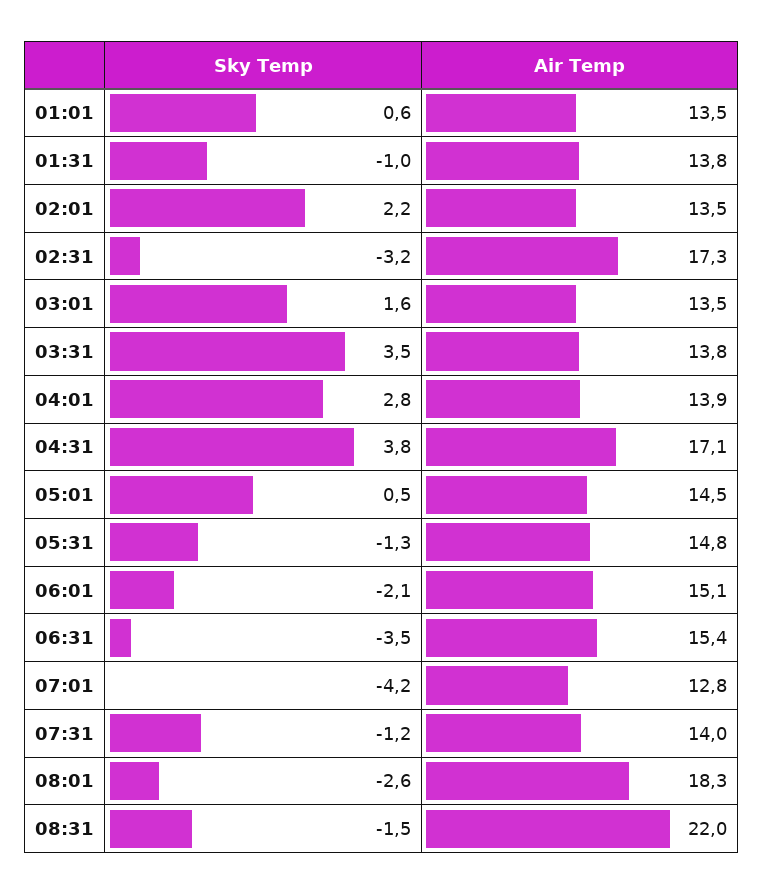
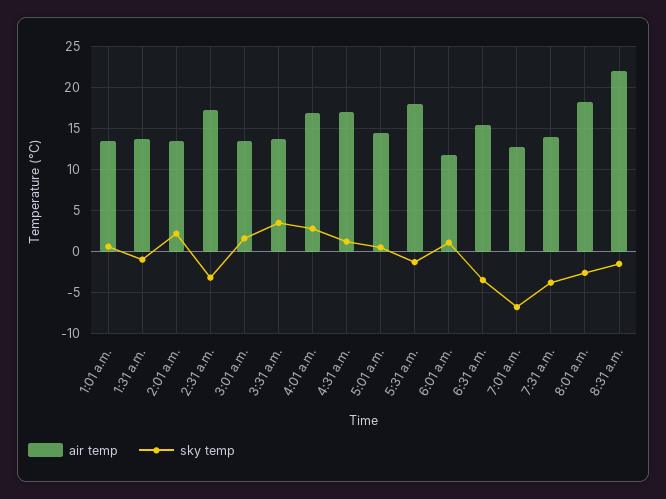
  {
    "Sky Temp": {
      "01:01": 0.6,
      "01:31": -1,
      "02:01": 2.2,
      "02:31": -3.2,
      "03:01": 1.6,
      "03:31": 3.5,
      "04:01": 2.8,
-     "04:31": 3.8,
+     "04:31": 1,
      "05:01": 0.5,
      "05:31": -1.3,
-     "06:01": -2.1,
+     "06:01": 1,
      "06:31": -3.5,
-     "07:01": -4.2,
+     "07:01": -7,
-     "07:31": -1.2,
+     "07:31": -4,
      "08:01": -2.6,
      "08:31": -1.5
    },
    "Air Temp": {
      "01:01": 13.5,
      "01:31": 13.8,
      "02:01": 13.5,
      "02:31": 17.3,
      "03:01": 13.5,
      "03:31": 13.8,
-     "04:01": 13.9,
+     "04:01": 17,
      "04:31": 17.1,
      "05:01": 14.5,
-     "05:31": 14.8,
+     "05:31": 18,
-     "06:01": 15.1,
+     "06:01": 12,
      "06:31": 15.4,
      "07:01": 12.8,
      "07:31": 14,
      "08:01": 18.3,
      "08:31": 22
    }
  }

